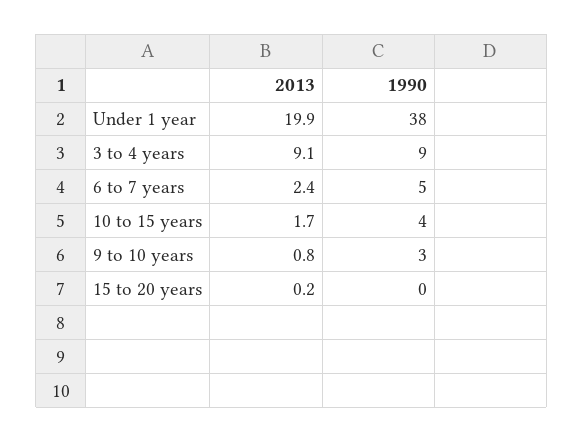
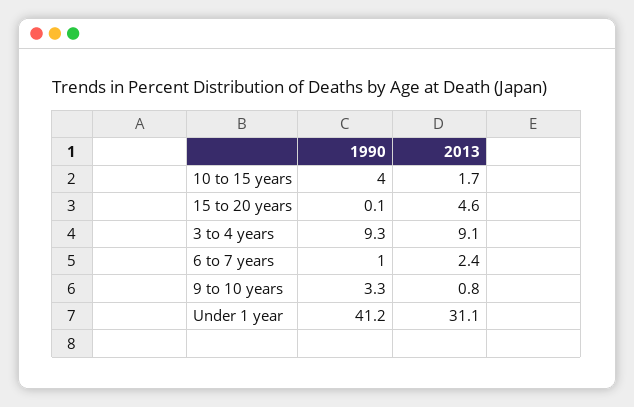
  {
    "2013": {
-     "Under 1 year": 19.9,
+     "Under 1 year": 31.1,
      "3 to 4 years": 9.1,
      "6 to 7 years": 2.4,
      "10 to 15 years": 1.7,
      "9 to 10 years": 0.8,
-     "15 to 20 years": 0.2
+     "15 to 20 years": 4.6
    },
    "1990": {
-     "Under 1 year": 38,
+     "Under 1 year": 41.2,
      "3 to 4 years": 9.3,
-     "6 to 7 years": 5,
+     "6 to 7 years": 1,
      "10 to 15 years": 4,
      "9 to 10 years": 3.3,
      "15 to 20 years": 0.1
    }
  }

